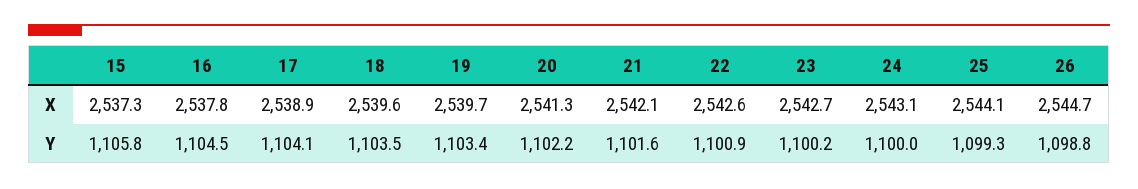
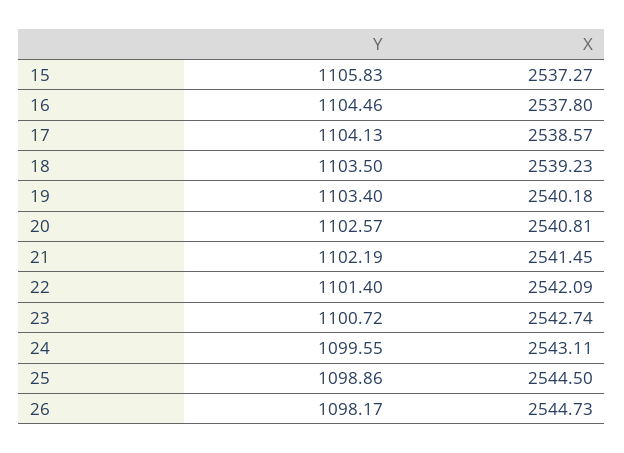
  {
    "15": {
      "X": 2537.27,
      "Y": 1105.83
    },
    "16": {
      "X": 2537.8,
      "Y": 1104.46
    },
    "17": {
-     "X": 2538.9,
+     "X": 2538.57,
      "Y": 1104.13
    },
    "18": {
-     "X": 2539.6,
+     "X": 2539.23,
      "Y": 1103.5
    },
    "19": {
-     "X": 2539.7,
+     "X": 2540.18,
      "Y": 1103.4
    },
    "20": {
-     "X": 2541.3,
+     "X": 2540.81,
-     "Y": 1102.2
+     "Y": 1102.57
    },
    "21": {
-     "X": 2542.1,
+     "X": 2541.45,
-     "Y": 1101.6
+     "Y": 1102.19
    },
    "22": {
-     "X": 2542.6,
+     "X": 2542.09,
-     "Y": 1100.9
+     "Y": 1101.4
    },
    "23": {
      "X": 2542.74,
-     "Y": 1100.2
+     "Y": 1100.72
    },
    "24": {
      "X": 2543.11,
-     "Y": 1100
+     "Y": 1099.55
    },
    "25": {
-     "X": 2544.1,
+     "X": 2544.5,
-     "Y": 1099.3
+     "Y": 1098.86
    },
    "26": {
      "X": 2544.73,
-     "Y": 1098.8
+     "Y": 1098.17
    }
  }

